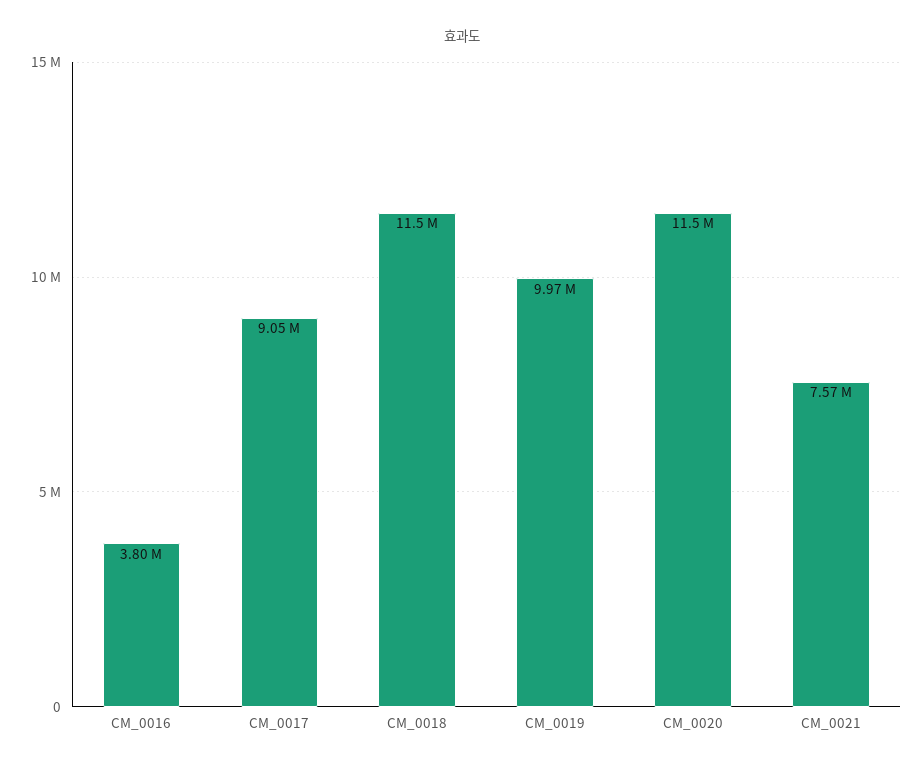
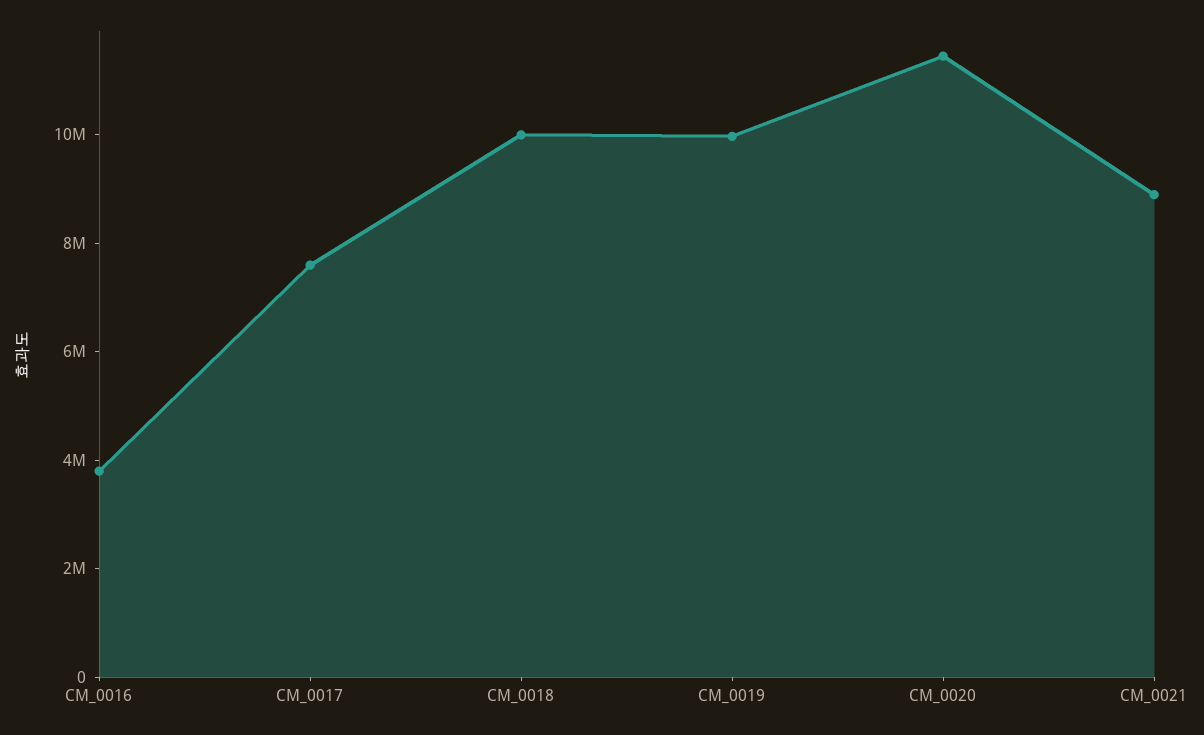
  {
    "CM_0016": 3800000,
-   "CM_0017": 9050000,
+   "CM_0017": 7500000,
-   "CM_0018": 11500000,
+   "CM_0018": 10000000,
    "CM_0019": 9970000,
    "CM_0020": 11500000,
-   "CM_0021": 7570000
+   "CM_0021": 9000000
  }

